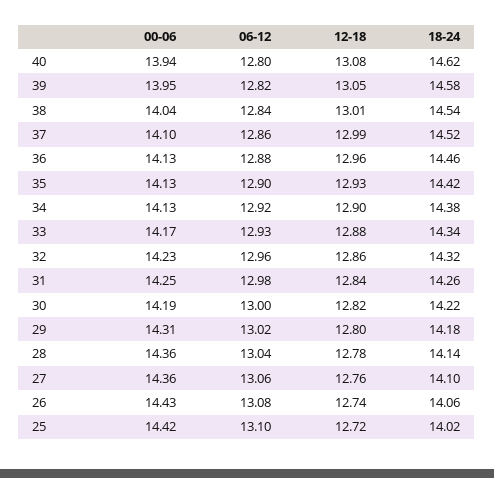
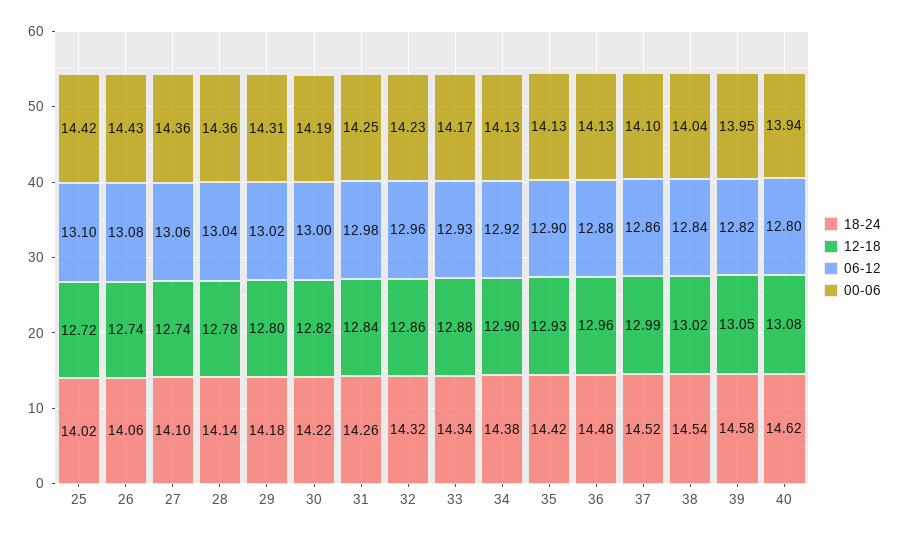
  {
    "00-06": {
      "40": 13.94,
      "39": 13.95,
      "38": 14.04,
      "37": 14.1,
      "36": 14.13,
      "35": 14.13,
      "34": 14.13,
      "33": 14.17,
      "32": 14.23,
      "31": 14.25,
      "30": 14.19,
      "29": 14.31,
      "28": 14.36,
      "27": 14.36,
      "26": 14.43,
      "25": 14.42
    },
    "06-12": {
      "40": 12.8,
      "39": 12.82,
      "38": 12.84,
      "37": 12.86,
      "36": 12.88,
      "35": 12.9,
      "34": 12.92,
      "33": 12.93,
      "32": 12.96,
      "31": 12.98,
      "30": 13,
      "29": 13.02,
      "28": 13.04,
      "27": 13.06,
      "26": 13.08,
      "25": 13.1
    },
    "12-18": {
      "40": 13.08,
      "39": 13.05,
-     "38": 13.01,
+     "38": 13.02,
      "37": 12.99,
      "36": 12.96,
      "35": 12.93,
      "34": 12.9,
      "33": 12.88,
      "32": 12.86,
      "31": 12.84,
      "30": 12.82,
      "29": 12.8,
      "28": 12.78,
-     "27": 12.76,
+     "27": 12.74,
      "26": 12.74,
      "25": 12.72
    },
    "18-24": {
      "40": 14.62,
      "39": 14.58,
      "38": 14.54,
      "37": 14.52,
-     "36": 14.46,
+     "36": 14.48,
      "35": 14.42,
      "34": 14.38,
      "33": 14.34,
      "32": 14.32,
      "31": 14.26,
      "30": 14.22,
      "29": 14.18,
      "28": 14.14,
      "27": 14.1,
      "26": 14.06,
      "25": 14.02
    }
  }

